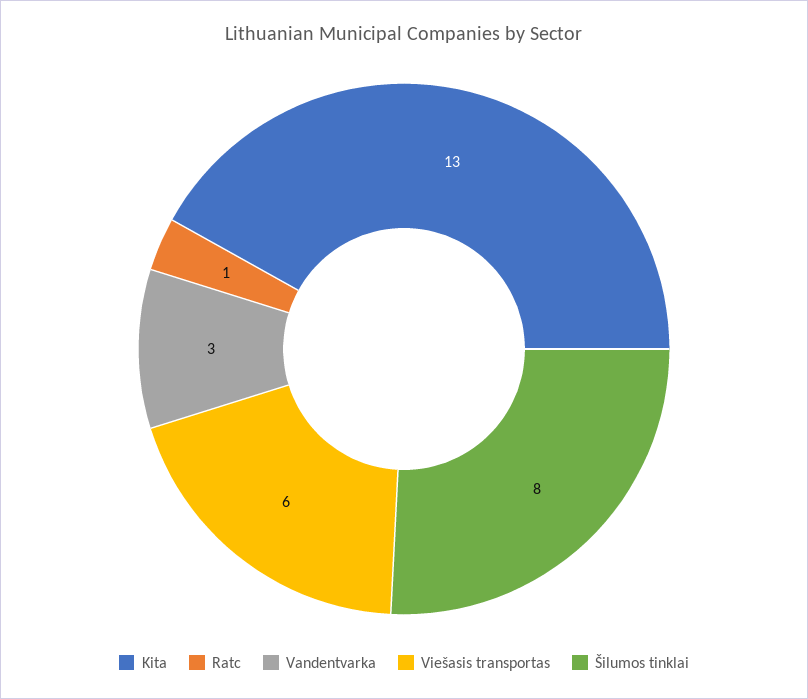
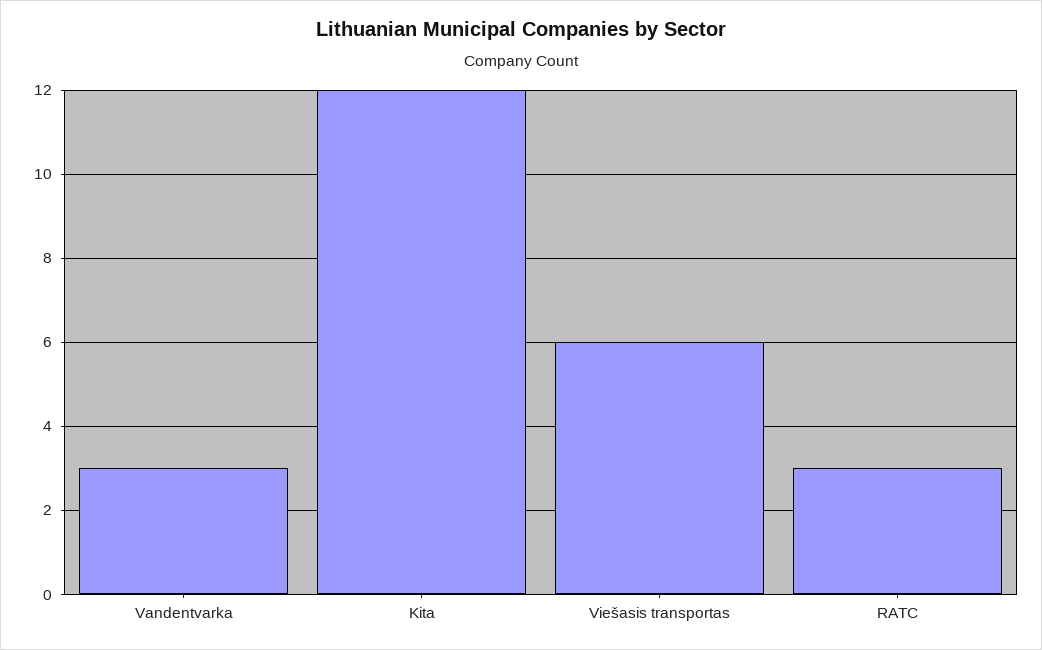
  {
-   "Kita": 13,
+   "Kita": 12,
-   "Ratc": 1,
+   "Ratc": 3,
    "Vandentvarka": 3,
-   "Viešasis transportas": 6,
+   "Viešasis transportas": 6
-   "Šilumos tinklai": 8
  }

